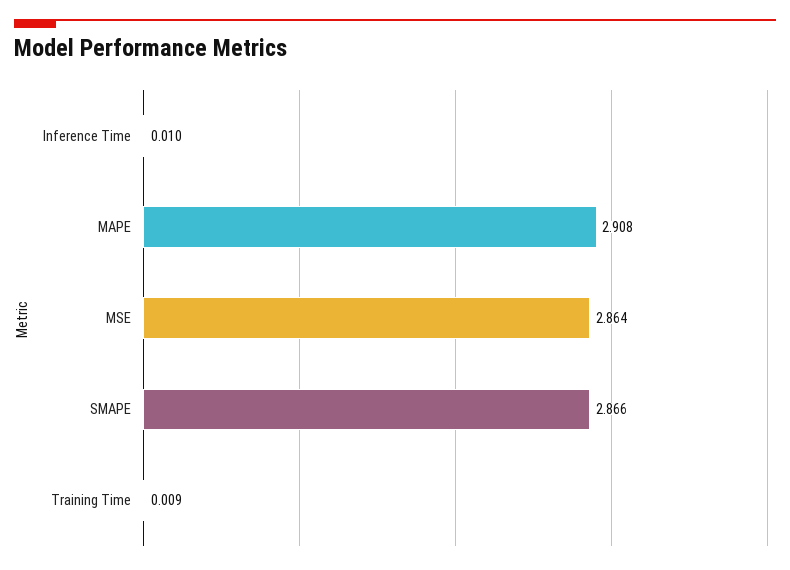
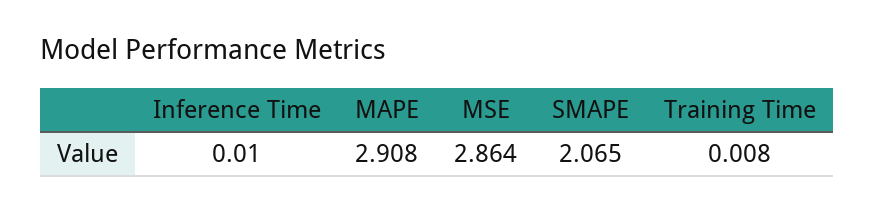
  {
    "Inference Time": 0.01,
    "MAPE": 2.908,
    "MSE": 2.864,
-   "SMAPE": 2.866,
+   "SMAPE": 2.065,
-   "Training Time": 0.009
+   "Training Time": 0.008
  }

